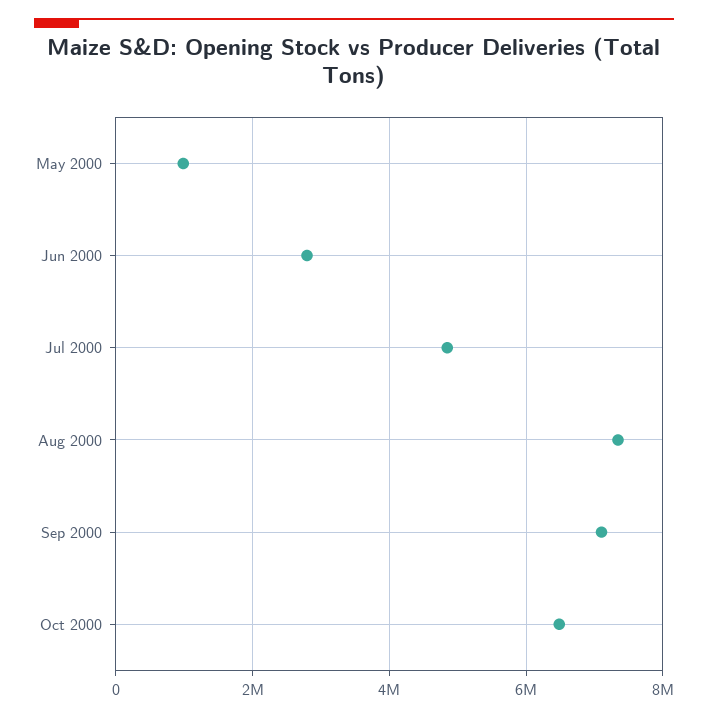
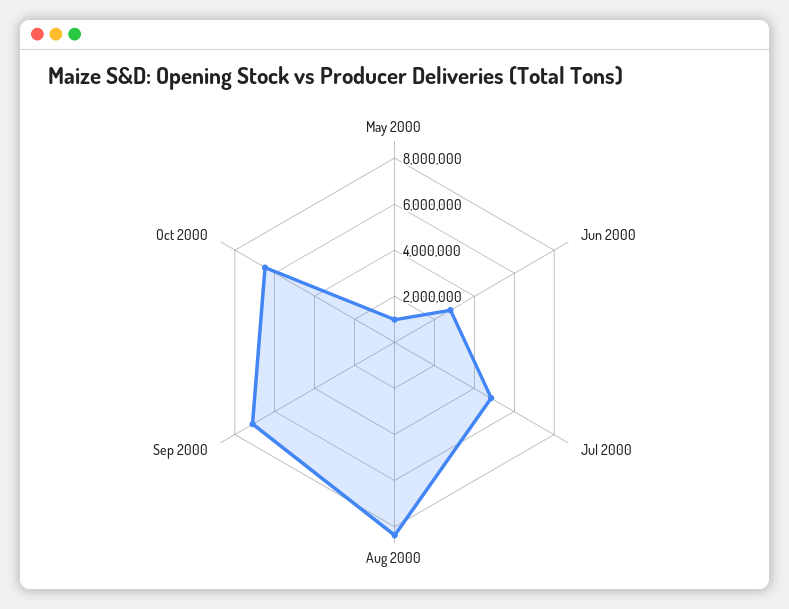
  {
    "May 2000": 1000000,
    "Jun 2000": 2800000,
    "Jul 2000": 4800000,
-   "Aug 2000": 7400000,
+   "Aug 2000": 8500000,
    "Sep 2000": 7200000,
    "Oct 2000": 6400000
  }

